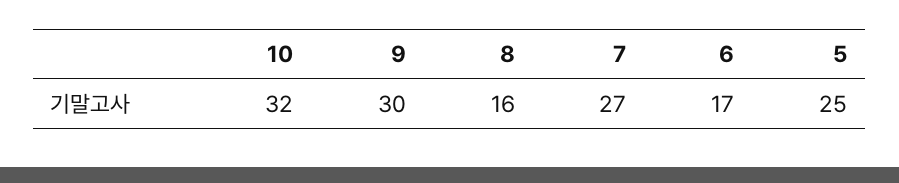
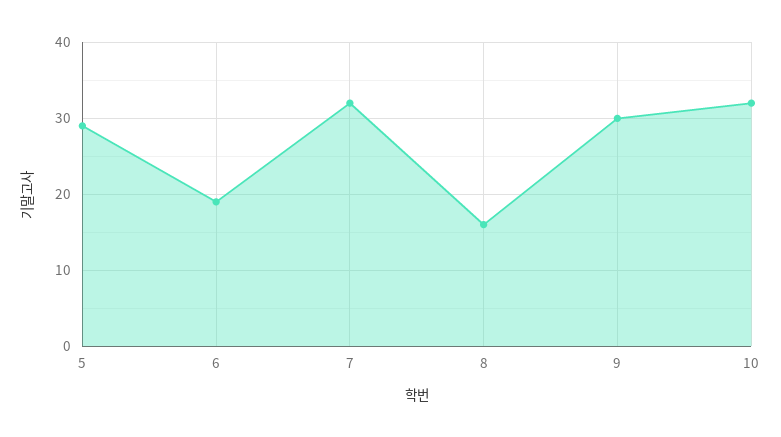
  {
    "10": 32,
    "9": 30,
    "8": 16,
-   "7": 27,
+   "7": 32,
-   "6": 17,
+   "6": 19,
-   "5": 25
+   "5": 29
  }

